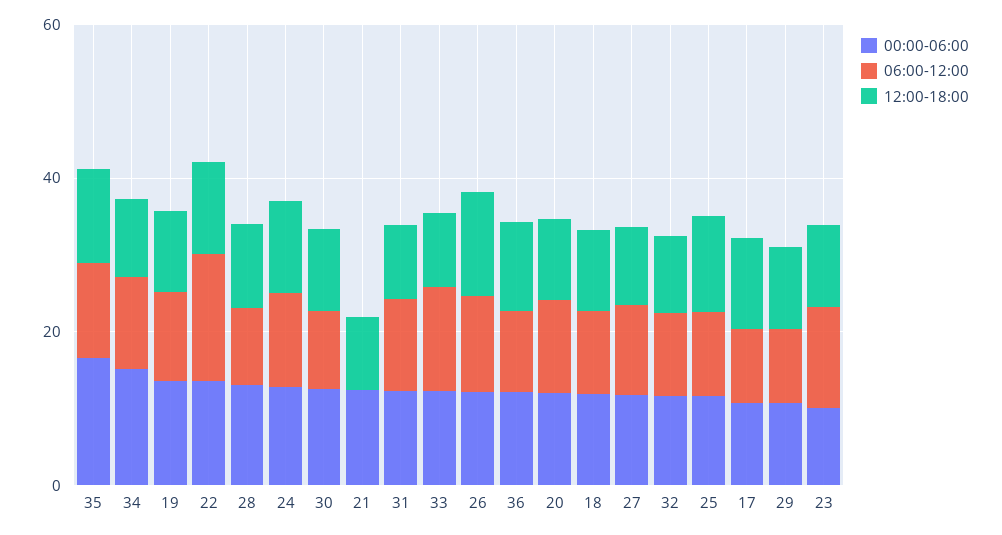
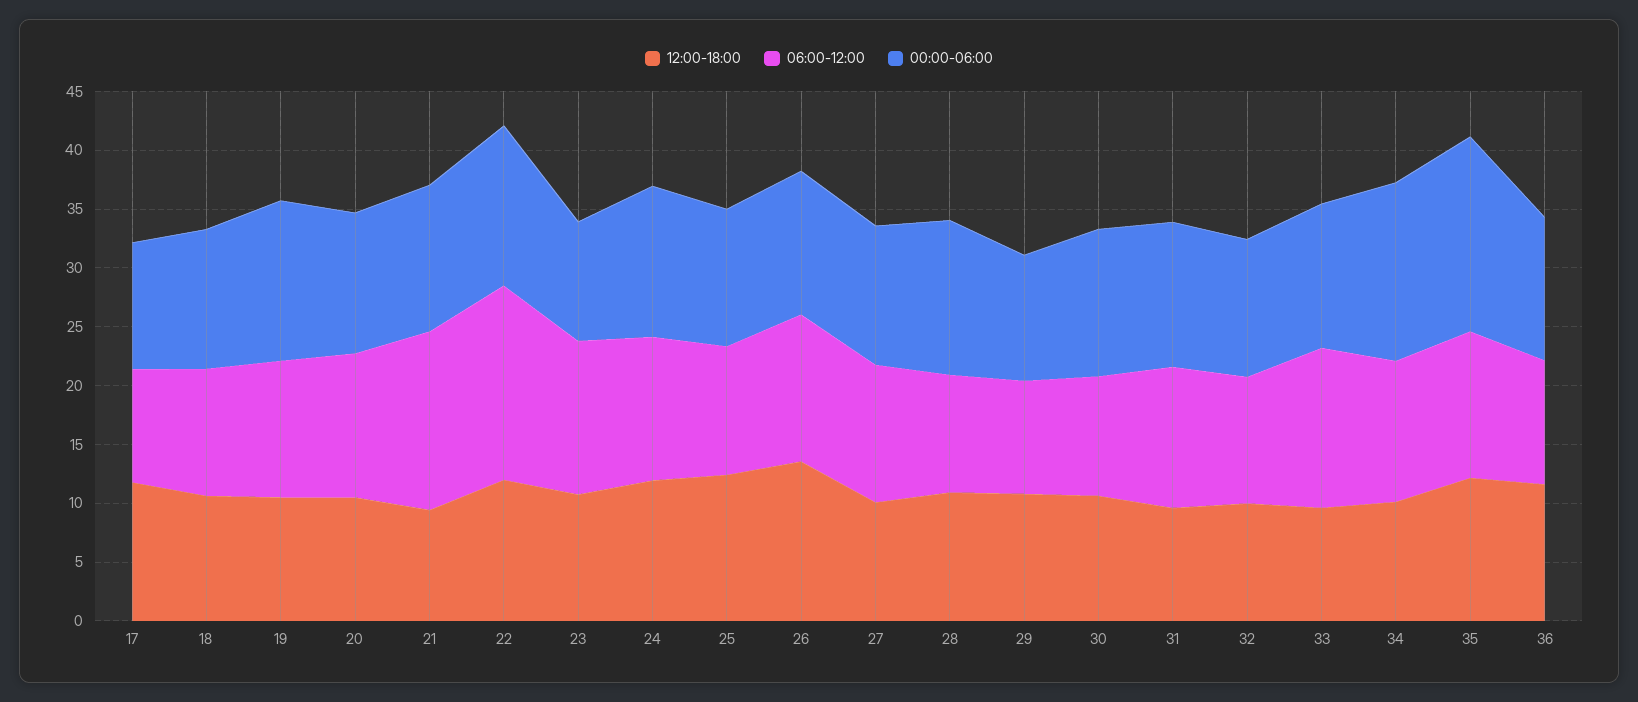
  {
    "00:00-06:00": {
      "35": 17,
      "34": 15,
      "19": 14,
      "22": 14,
      "28": 13,
      "24": 13,
      "30": 13,
      "21": 12,
      "31": 12,
      "33": 12,
      "26": 12,
      "36": 12,
      "20": 12,
      "18": 12,
      "27": 12,
      "32": 12,
      "25": 12,
      "17": 11,
      "29": 11,
      "23": 10
    },
    "06:00-12:00": {
      "35": 12,
      "34": 12,
      "19": 12,
      "22": 17,
      "28": 10,
      "24": 12,
      "30": 10,
-     "21": 0,
+     "21": 15,
      "31": 12,
      "33": 14,
      "26": 13,
      "36": 11,
      "20": 12,
      "18": 11,
      "27": 12,
      "32": 11,
      "25": 11,
      "17": 10,
      "29": 10,
      "23": 13
    },
    "12:00-18:00": {
      "35": 12,
      "34": 10,
      "19": 11,
      "22": 12,
      "28": 11,
      "24": 12,
      "30": 11,
      "21": 9,
      "31": 10,
      "33": 10,
      "26": 14,
      "36": 12,
      "20": 11,
      "18": 11,
      "27": 10,
      "32": 10,
      "25": 12,
      "17": 12,
      "29": 11,
      "23": 11
    }
  }

